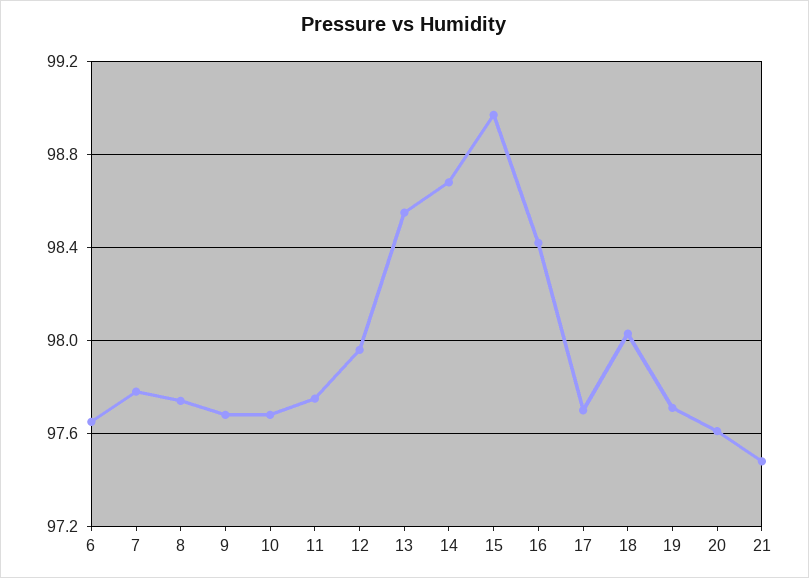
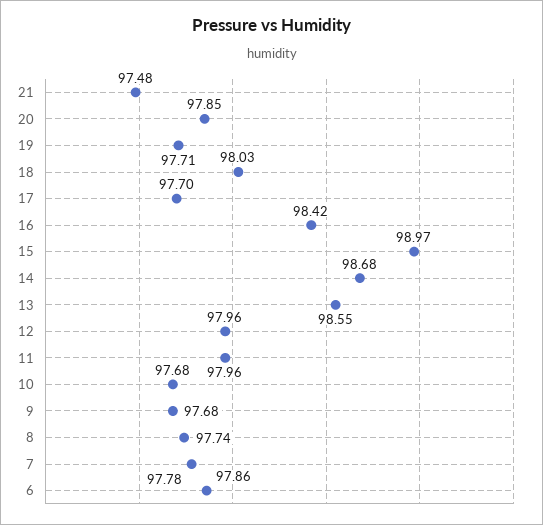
  {
-   "6": 97.65,
+   "6": 97.86,
    "7": 97.78,
    "8": 97.74,
    "9": 97.68,
    "10": 97.68,
-   "11": 97.75,
+   "11": 97.96,
    "12": 97.96,
    "13": 98.55,
    "14": 98.68,
    "15": 98.97,
    "16": 98.42,
    "17": 97.7,
    "18": 98.03,
    "19": 97.71,
-   "20": 97.6,
+   "20": 97.85,
    "21": 97.48
  }

